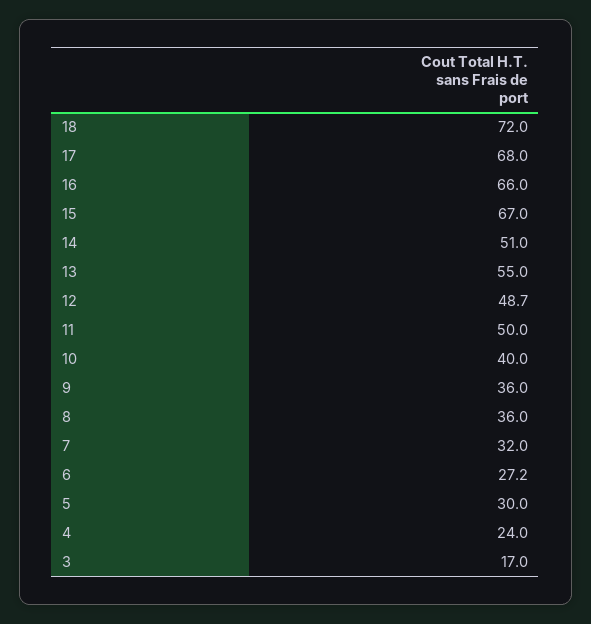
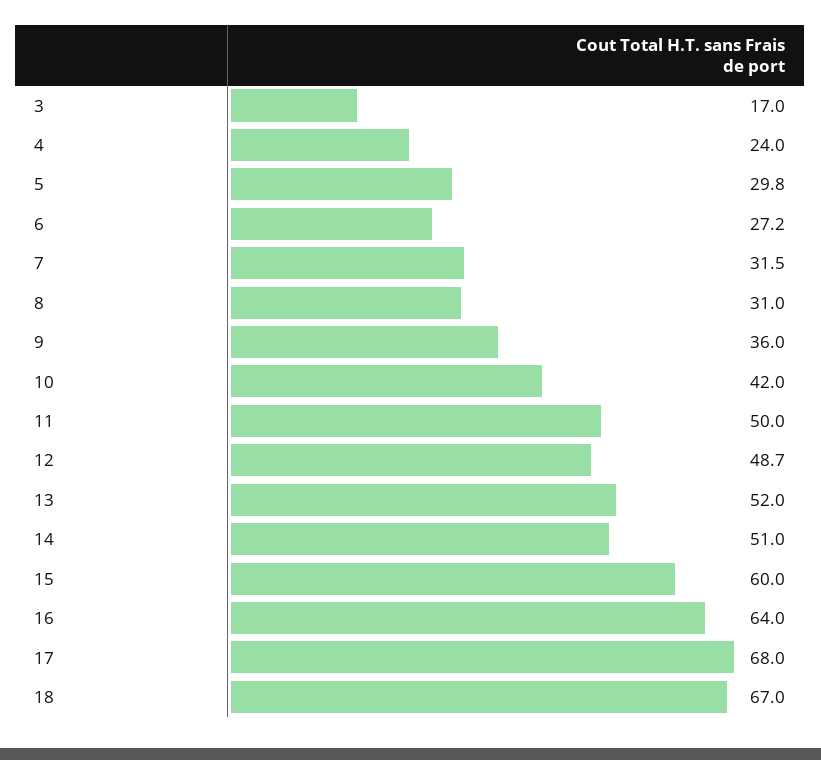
  {
-   "18": 72,
+   "18": 67,
    "17": 68,
-   "16": 66,
+   "16": 64,
-   "15": 67,
+   "15": 60,
    "14": 51,
-   "13": 55,
+   "13": 52,
    "12": 48.7,
    "11": 50,
-   "10": 40,
+   "10": 42,
    "9": 36,
-   "8": 36,
+   "8": 31,
-   "7": 32,
+   "7": 31.5,
    "6": 27.2,
-   "5": 30,
+   "5": 29.8,
    "4": 24,
    "3": 17
  }

